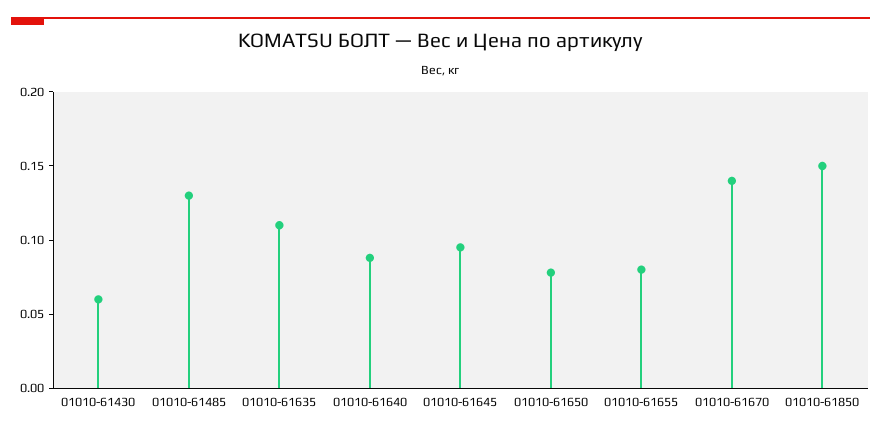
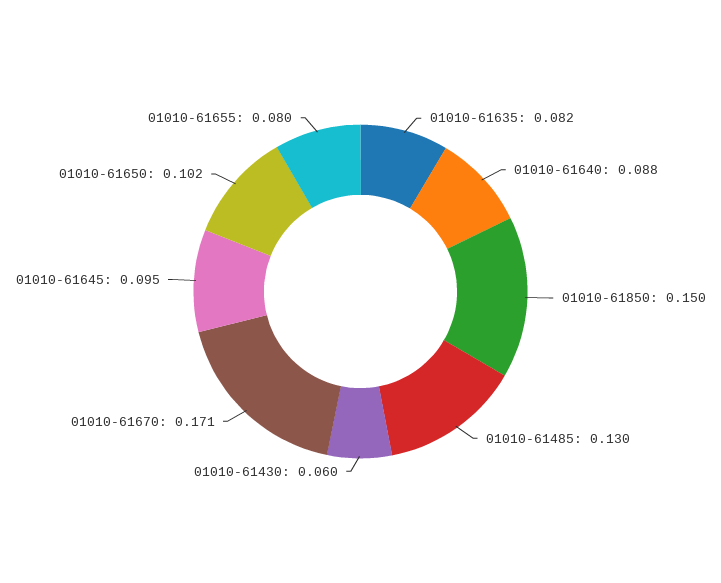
  {
    "01010-61430": 0.06,
    "01010-61485": 0.13,
-   "01010-61635": 0.11,
+   "01010-61635": 0.082,
    "01010-61640": 0.088,
    "01010-61645": 0.095,
-   "01010-61650": 0.08,
+   "01010-61650": 0.102,
    "01010-61655": 0.08,
-   "01010-61670": 0.14,
+   "01010-61670": 0.171,
    "01010-61850": 0.15
  }

